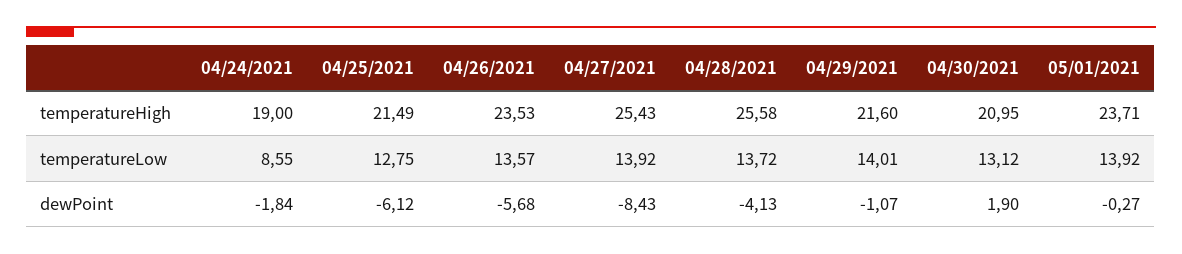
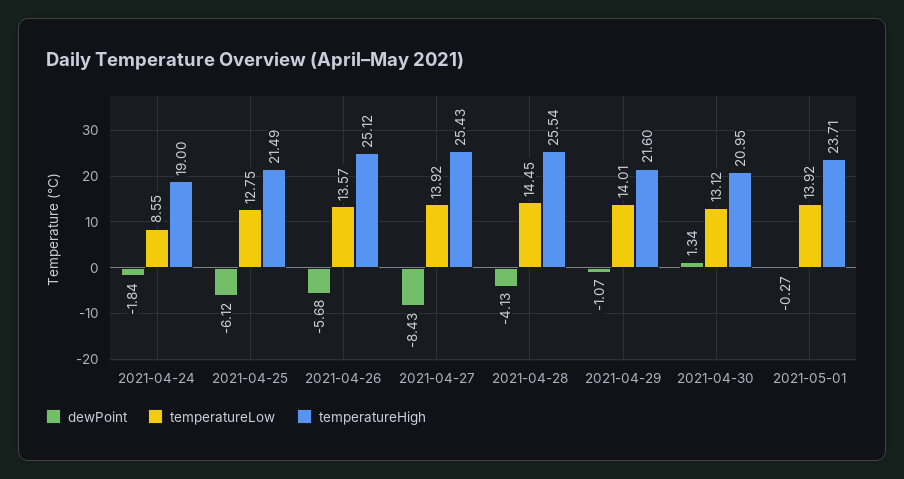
  {
    "temperatureHigh": {
      "04/24/2021": 19,
      "04/25/2021": 21.49,
-     "04/26/2021": 23.53,
+     "04/26/2021": 25.12,
      "04/27/2021": 25.43,
-     "04/28/2021": 25.58,
+     "04/28/2021": 25.54,
      "04/29/2021": 21.6,
      "04/30/2021": 20.95,
      "05/01/2021": 23.71
    },
    "temperatureLow": {
      "04/24/2021": 8.55,
      "04/25/2021": 12.75,
      "04/26/2021": 13.57,
      "04/27/2021": 13.92,
-     "04/28/2021": 13.72,
+     "04/28/2021": 14.45,
      "04/29/2021": 14.01,
      "04/30/2021": 13.12,
      "05/01/2021": 13.92
    },
    "dewPoint": {
      "04/24/2021": -1.84,
      "04/25/2021": -6.12,
      "04/26/2021": -5.68,
      "04/27/2021": -8.43,
      "04/28/2021": -4.13,
      "04/29/2021": -1.07,
-     "04/30/2021": 1.9,
+     "04/30/2021": 1.34,
      "05/01/2021": -0.27
    }
  }

